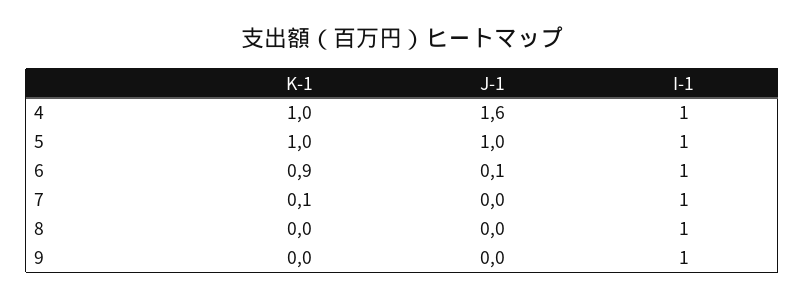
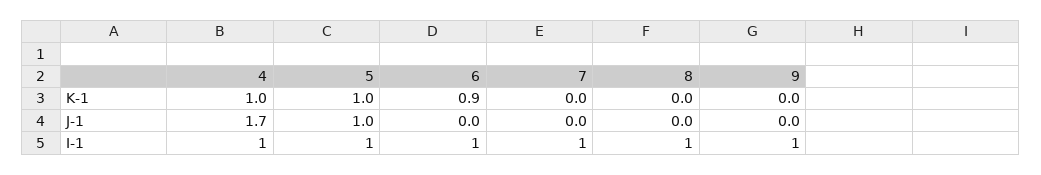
  {
    "K-1": {
      "4": 1,
      "5": 1,
      "6": 0.9,
-     "7": 0.1,
+     "7": 0,
      "8": 0,
      "9": 0
    },
    "J-1": {
-     "4": 1.6,
+     "4": 1.7,
      "5": 1,
-     "6": 0.1,
+     "6": 0,
      "7": 0,
      "8": 0,
      "9": 0
    },
    "I-1": {
      "4": 1,
      "5": 1,
      "6": 1,
      "7": 1,
      "8": 1,
      "9": 1
    }
  }

